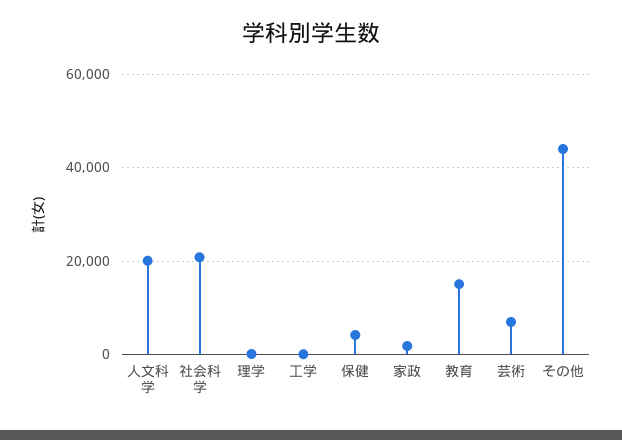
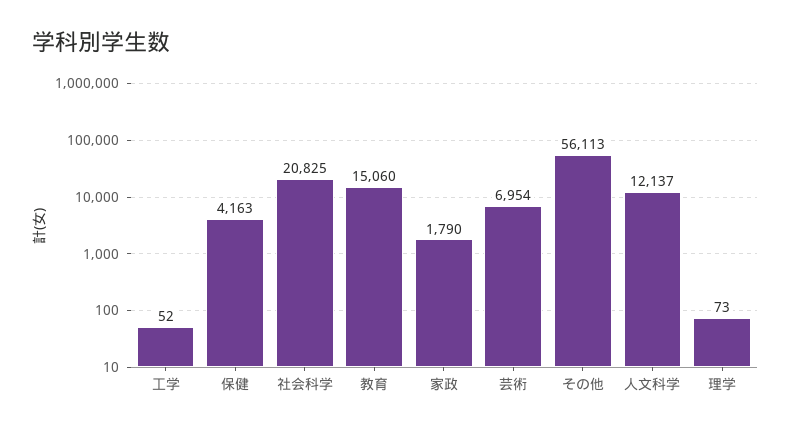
  {
-   "人文科学": 20000,
+   "人文科学": 12137,
    "社会科学": 20825,
    "理学": 73,
    "工学": 52,
    "保健": 4163,
    "家政": 1790,
    "教育": 15060,
    "芸術": 6954,
-   "その他": 44000
+   "その他": 56113
  }

